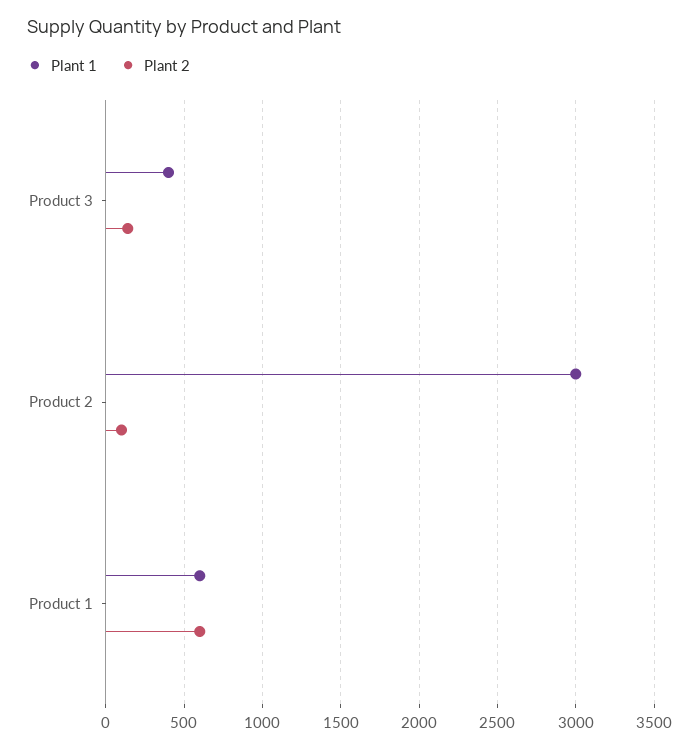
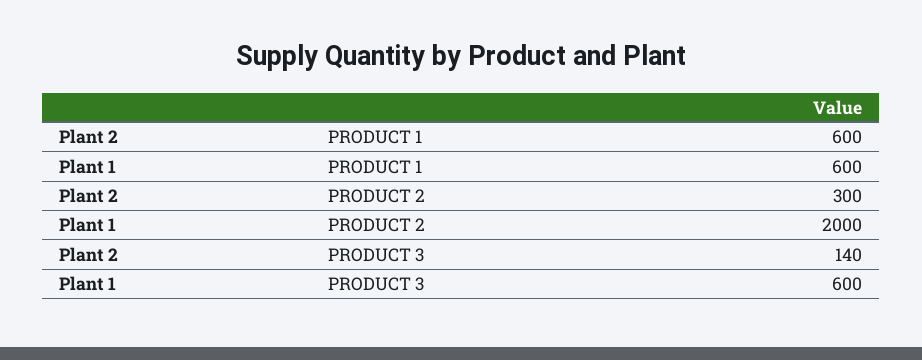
  {
    "Plant 1": {
-     "Product 3": 400,
+     "Product 3": 600,
-     "Product 2": 3000,
+     "Product 2": 2000,
      "Product 1": 600
    },
    "Plant 2": {
      "Product 3": 140,
-     "Product 2": 100,
+     "Product 2": 300,
      "Product 1": 600
    }
  }

